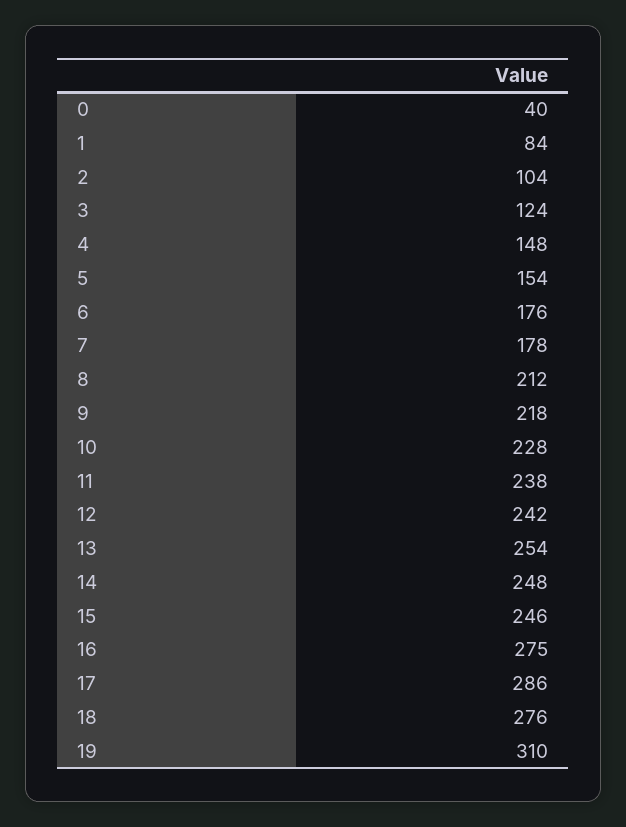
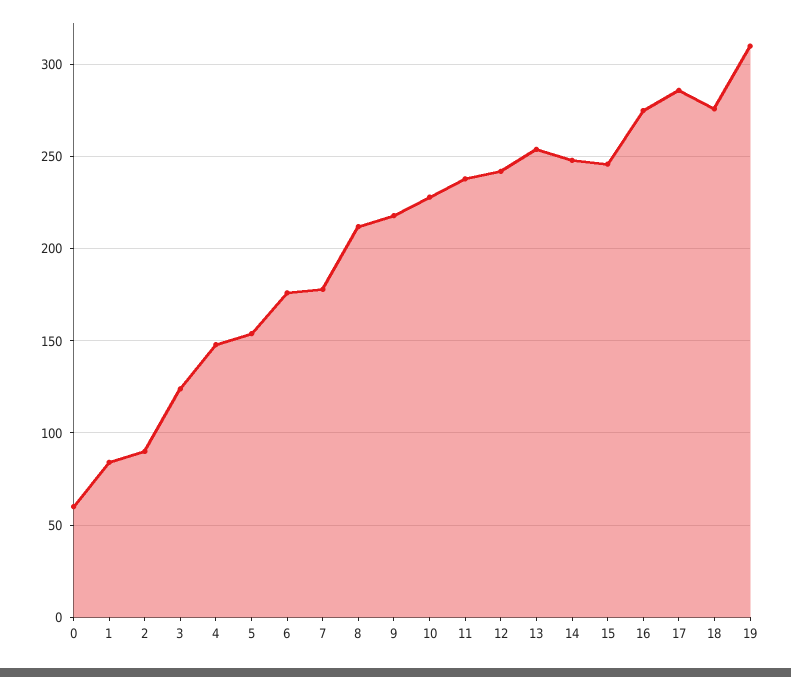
  {
-   "0": 40,
+   "0": 60,
    "1": 84,
-   "2": 104,
+   "2": 90,
    "3": 124,
    "4": 148,
    "5": 154,
    "6": 176,
    "7": 178,
    "8": 212,
    "9": 218,
    "10": 228,
    "11": 238,
    "12": 242,
    "13": 254,
    "14": 248,
    "15": 246,
    "16": 275,
    "17": 286,
    "18": 276,
    "19": 310
  }

